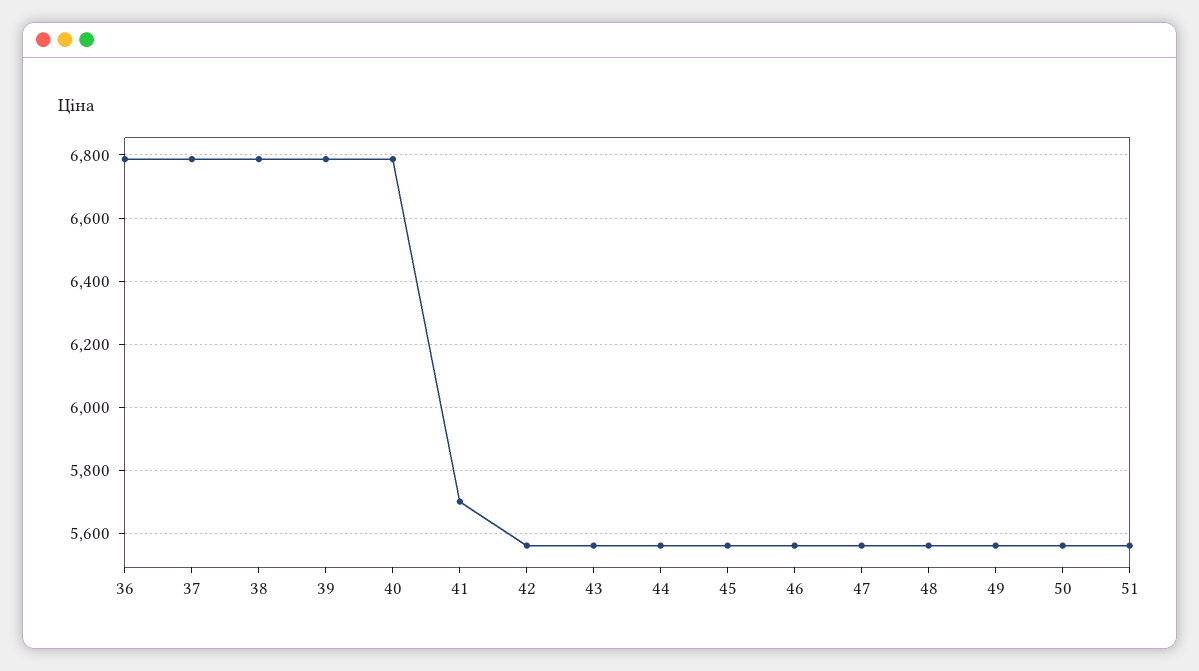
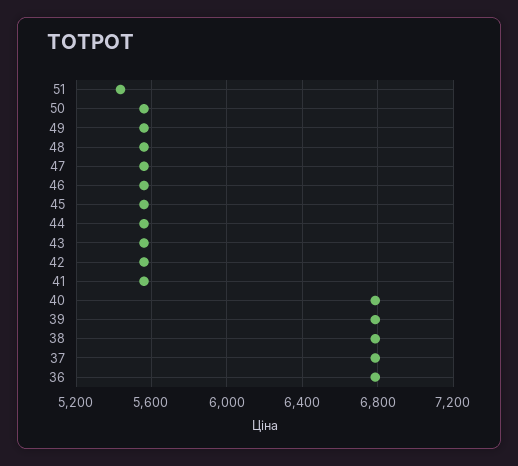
  {
    "36": 6780,
    "37": 6780,
    "38": 6780,
    "39": 6780,
    "40": 6780,
-   "41": 5700,
+   "41": 5550,
    "42": 5560,
    "43": 5560,
    "44": 5560,
    "45": 5560,
    "46": 5560,
    "47": 5560,
    "48": 5560,
    "49": 5560,
    "50": 5560,
-   "51": 5560
+   "51": 5450
  }

